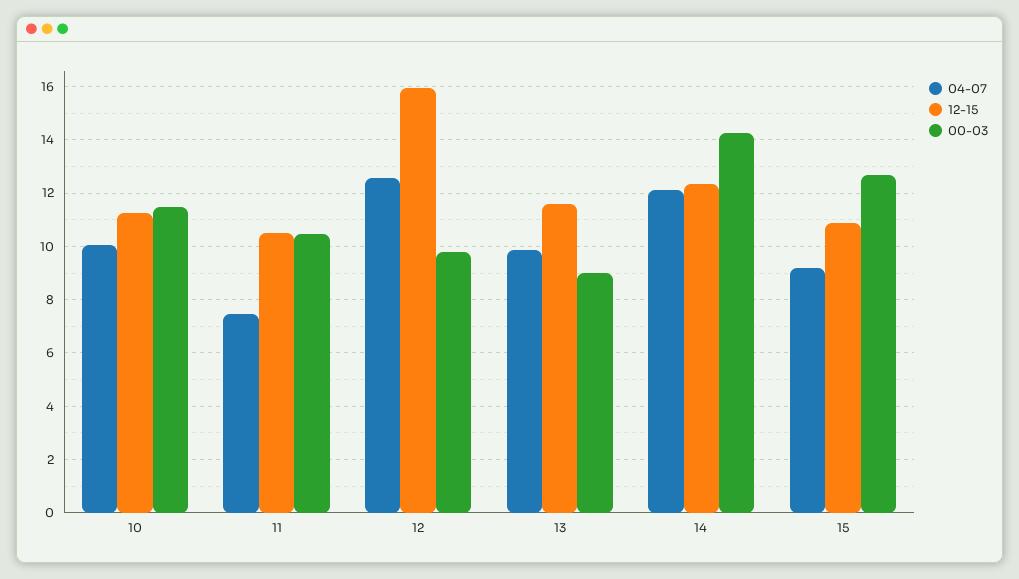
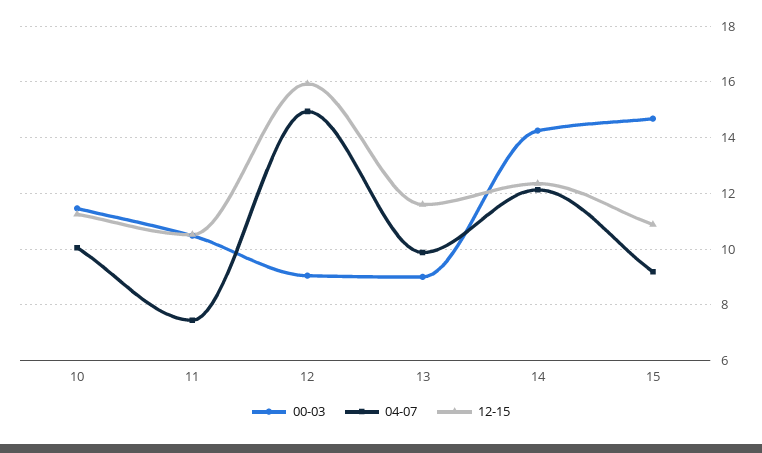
  {
    "04-07": {
      "10": 10,
      "11": 7.5,
-     "12": 12.5,
+     "12": 15,
      "13": 10,
      "14": 12.25,
      "15": 9.25
    },
    "12-15": {
      "10": 11.25,
      "11": 10.5,
      "12": 16,
      "13": 11.5,
      "14": 12.25,
      "15": 11
    },
    "00-03": {
      "10": 11.5,
      "11": 10.5,
-     "12": 9.75,
+     "12": 9,
      "13": 9,
      "14": 14.25,
-     "15": 12.75
+     "15": 14.75
    }
  }

